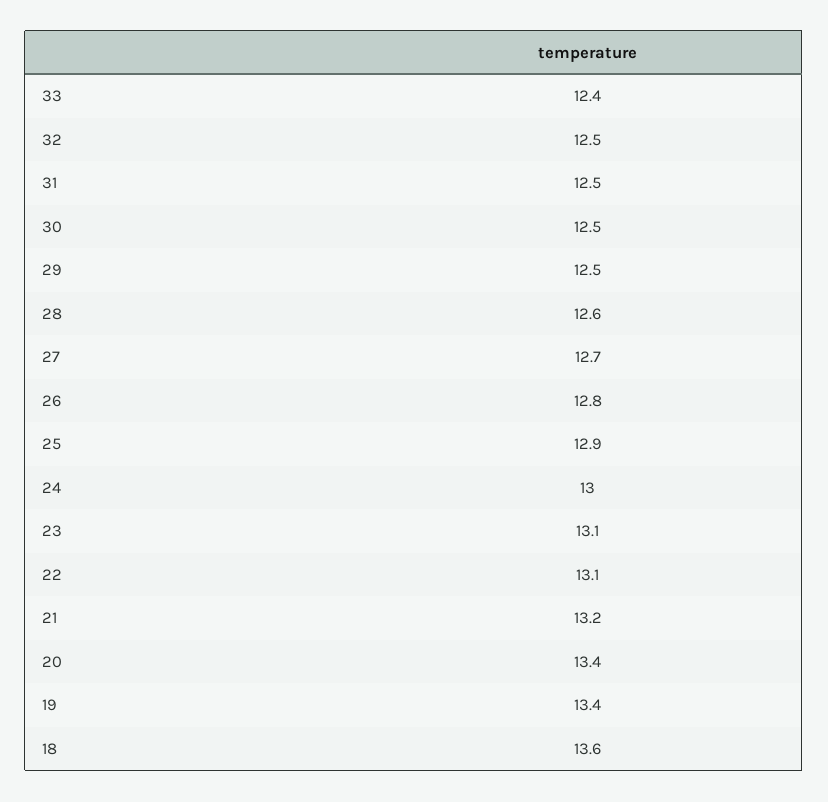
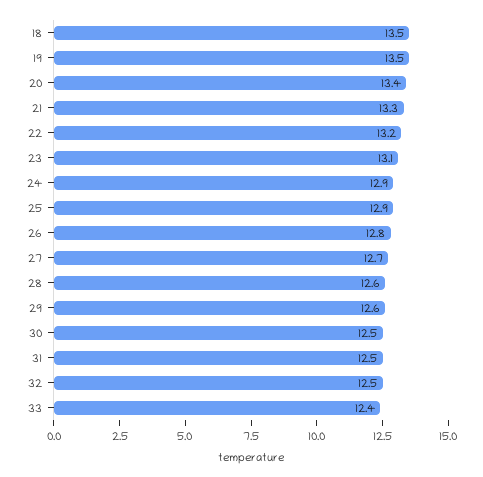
  {
    "33": 12.4,
    "32": 12.5,
    "31": 12.5,
    "30": 12.5,
-   "29": 12.5,
+   "29": 12.6,
    "28": 12.6,
    "27": 12.7,
    "26": 12.8,
    "25": 12.9,
-   "24": 13,
+   "24": 12.9,
    "23": 13.1,
-   "22": 13.1,
+   "22": 13.2,
-   "21": 13.2,
+   "21": 13.3,
    "20": 13.4,
-   "19": 13.4,
+   "19": 13.5,
-   "18": 13.6
+   "18": 13.5
  }

